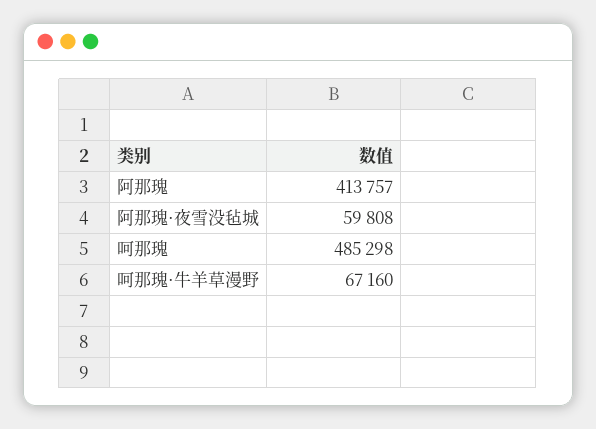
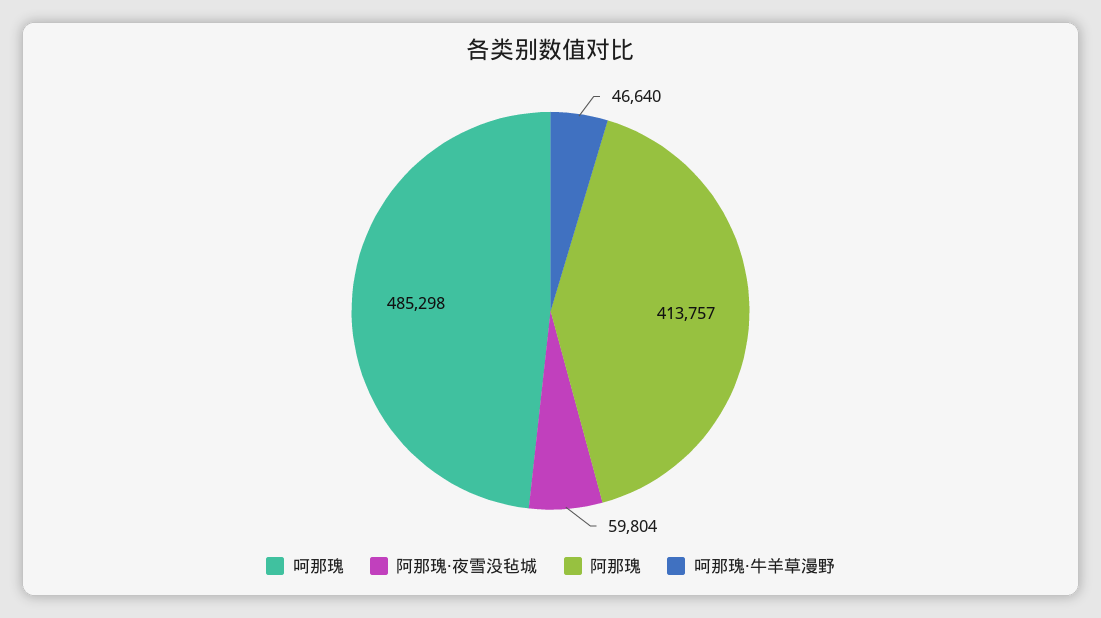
  {
    "阿那瑰": 413757,
-   "阿那瑰·夜雪没毡城": 59808,
+   "阿那瑰·夜雪没毡城": 59804,
    "呵那瑰": 485298,
-   "呵那瑰·牛羊草漫野": 67160
+   "呵那瑰·牛羊草漫野": 46640
  }

